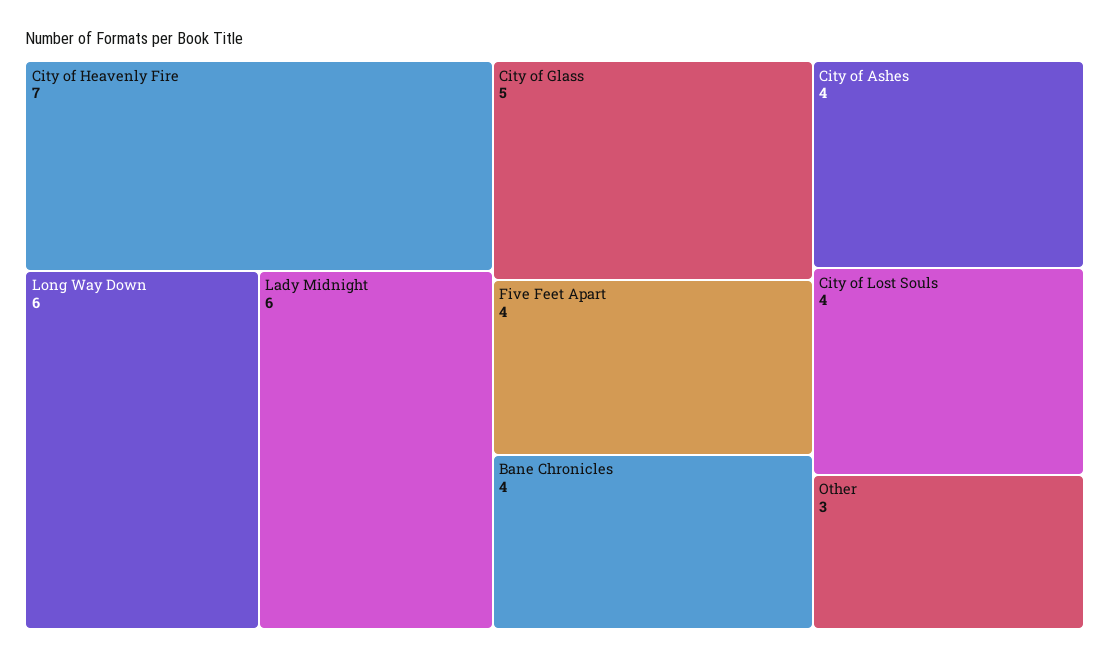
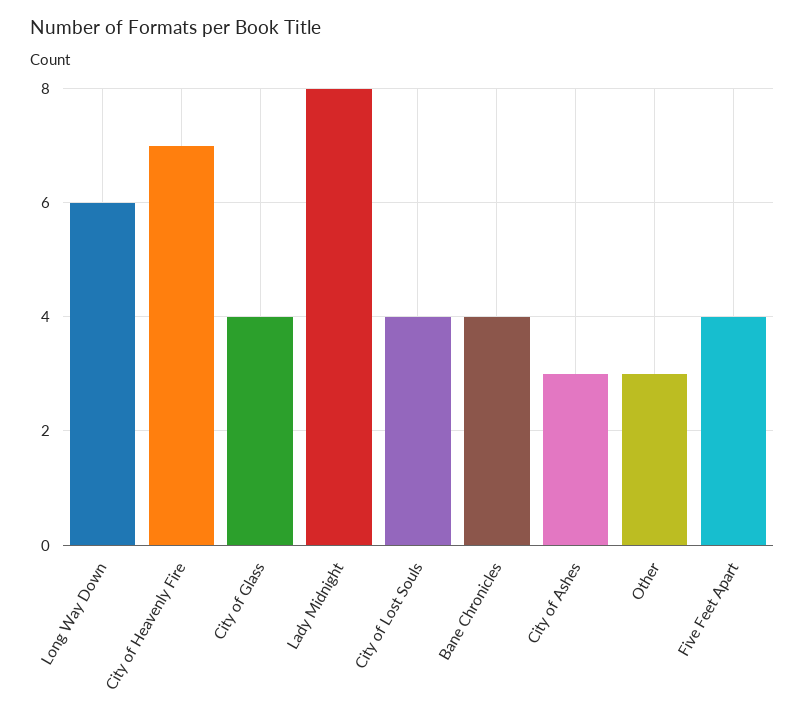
  {
    "City of Heavenly Fire": 7,
    "Long Way Down": 6,
-   "Lady Midnight": 6,
+   "Lady Midnight": 8,
-   "City of Glass": 5,
+   "City of Glass": 4,
    "Five Feet Apart": 4,
    "Bane Chronicles": 4,
-   "City of Ashes": 4,
+   "City of Ashes": 3,
    "City of Lost Souls": 4,
    "Other": 3
  }

